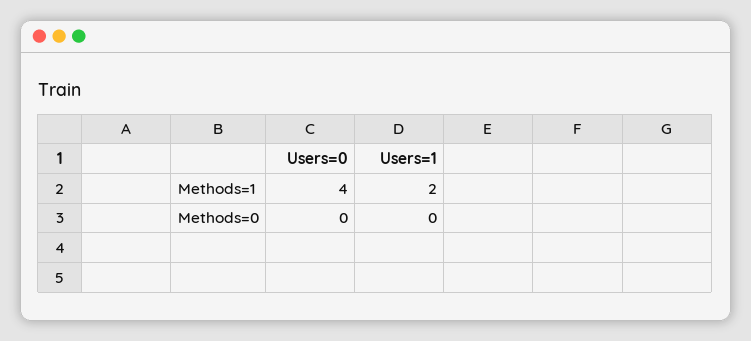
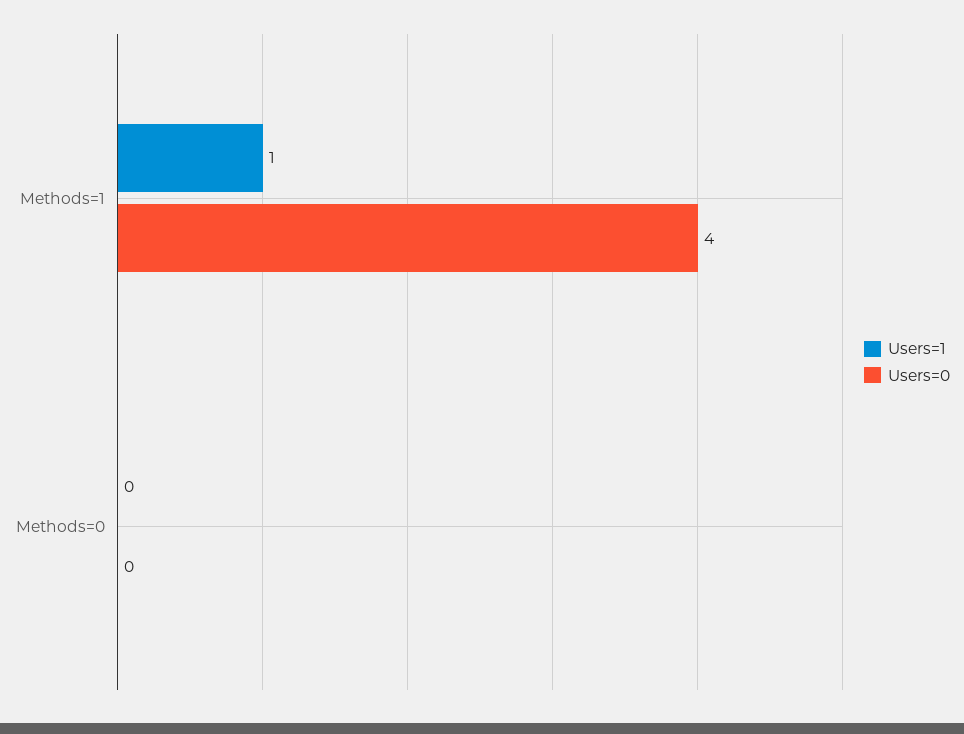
  {
    "Users=0": {
      "Methods=1": 4,
      "Methods=0": 0
    },
    "Users=1": {
-     "Methods=1": 2,
+     "Methods=1": 1,
      "Methods=0": 0
    }
  }

